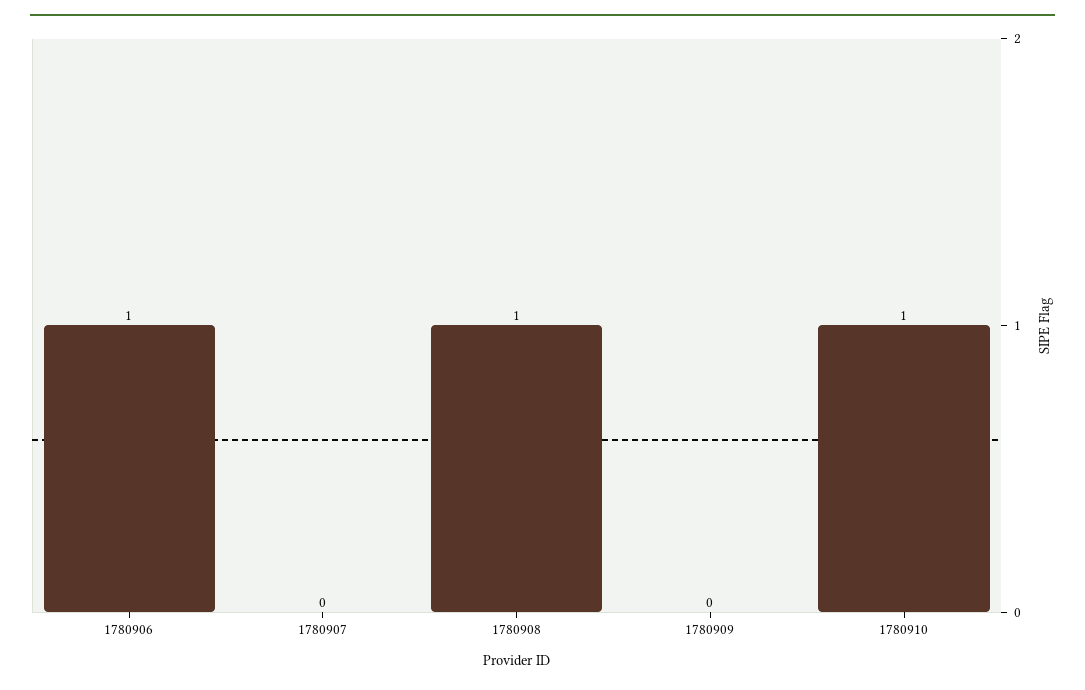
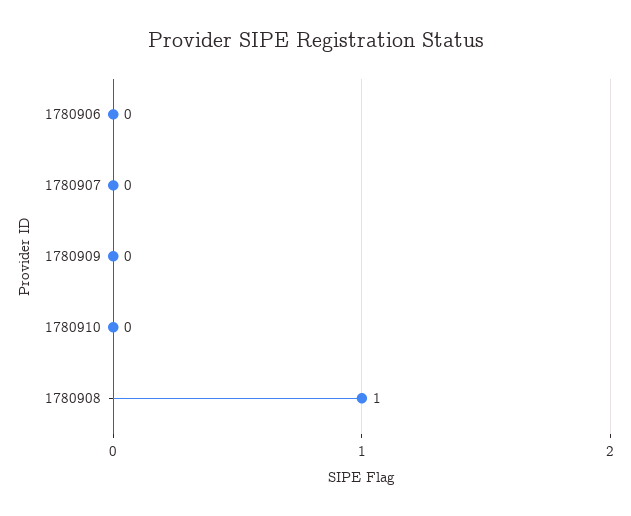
  {
-   "1780906": 1,
+   "1780906": 0,
    "1780907": 0,
    "1780908": 1,
    "1780909": 0,
-   "1780910": 1
+   "1780910": 0
  }

